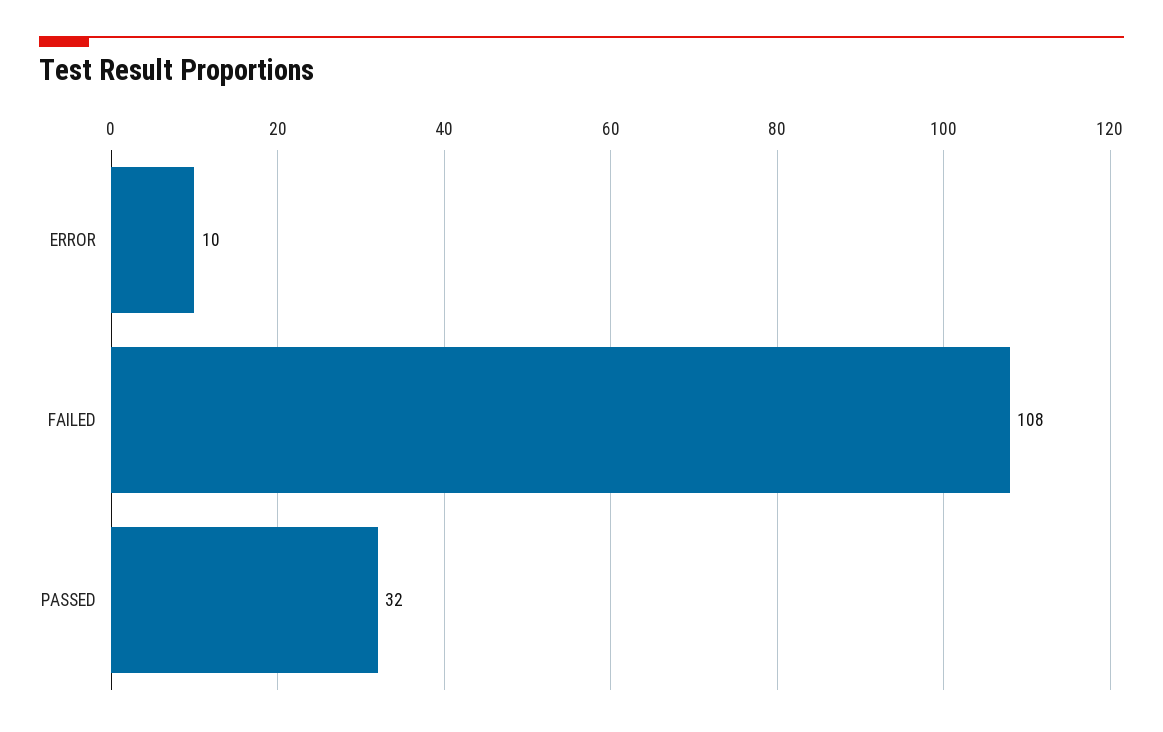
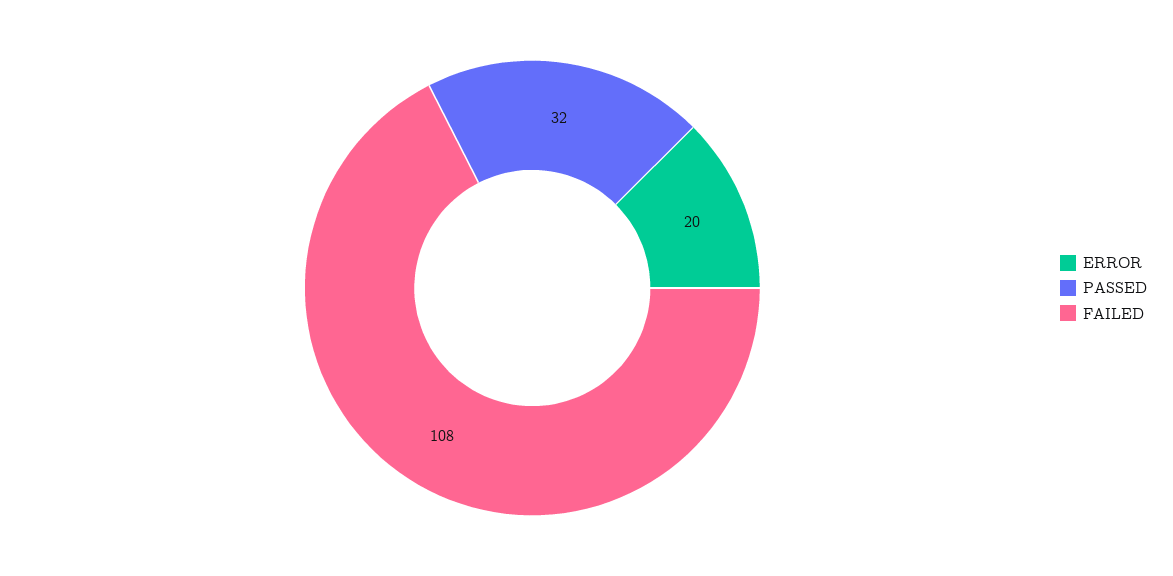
  {
-   "ERROR": 10,
+   "ERROR": 20,
    "FAILED": 108,
    "PASSED": 32
  }

